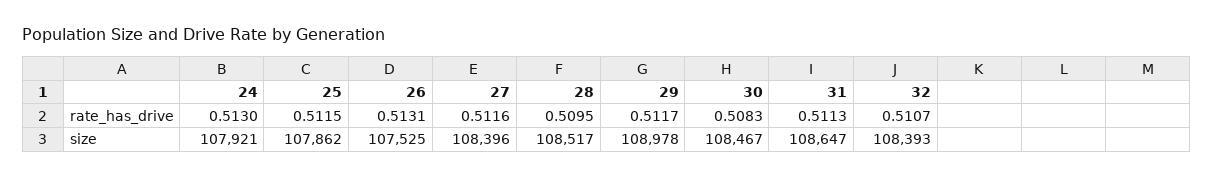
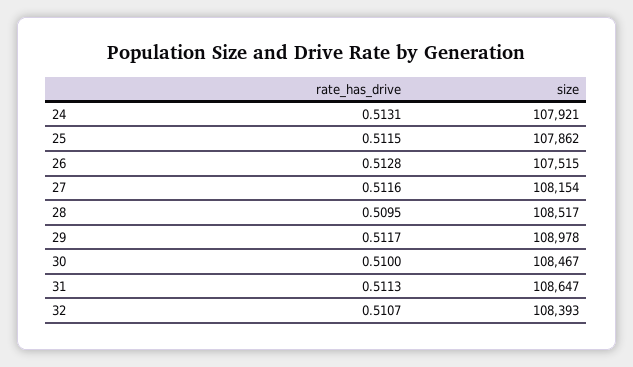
  {
    "24": {
-     "rate_has_drive": 0.513,
+     "rate_has_drive": 0.5131,
      "size": 107921
    },
    "25": {
      "rate_has_drive": 0.5115,
      "size": 107862
    },
    "26": {
-     "rate_has_drive": 0.5131,
+     "rate_has_drive": 0.5128,
-     "size": 107525
+     "size": 107515
    },
    "27": {
      "rate_has_drive": 0.5116,
-     "size": 108396
+     "size": 108154
    },
    "28": {
      "rate_has_drive": 0.5095,
      "size": 108517
    },
    "29": {
      "rate_has_drive": 0.5117,
      "size": 108978
    },
    "30": {
-     "rate_has_drive": 0.5083,
+     "rate_has_drive": 0.51,
      "size": 108467
    },
    "31": {
      "rate_has_drive": 0.5113,
      "size": 108647
    },
    "32": {
      "rate_has_drive": 0.5107,
      "size": 108393
    }
  }

